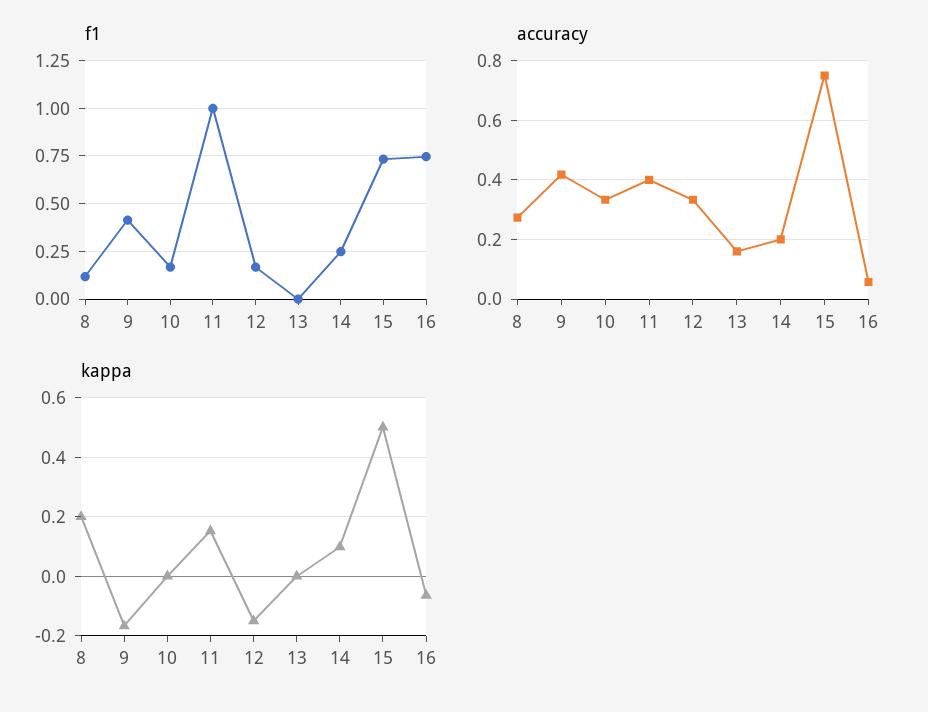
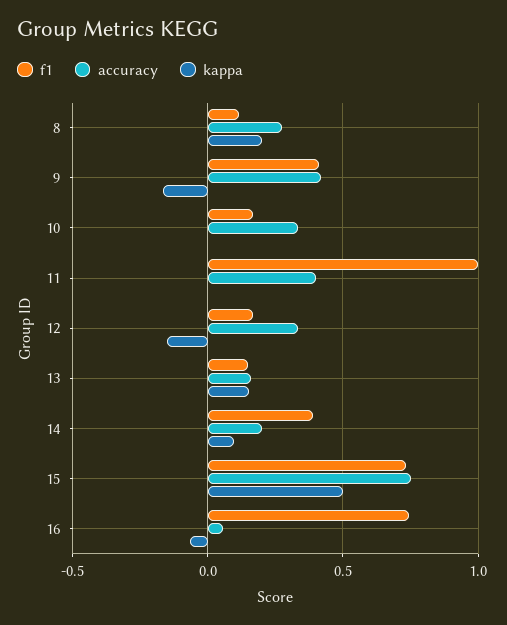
  {
    "f1": {
      "8": 0.1,
      "9": 0.4,
      "10": 0.15,
      "11": 1,
      "12": 0.15,
-     "13": 0,
+     "13": 0.15,
-     "14": 0.25,
+     "14": 0.4,
      "15": 0.75,
      "16": 0.75
    },
    "accuracy": {
      "8": 0.275,
      "9": 0.425,
      "10": 0.325,
      "11": 0.4,
      "12": 0.325,
      "13": 0.15,
      "14": 0.2,
      "15": 0.75,
      "16": 0.05
    },
    "kappa": {
      "8": 0.2,
      "9": -0.175,
      "10": 0,
-     "11": 0.15,
+     "11": 0,
      "12": -0.15,
-     "13": 0,
+     "13": 0.15,
      "14": 0.1,
      "15": 0.5,
      "16": -0.075
    }
  }

